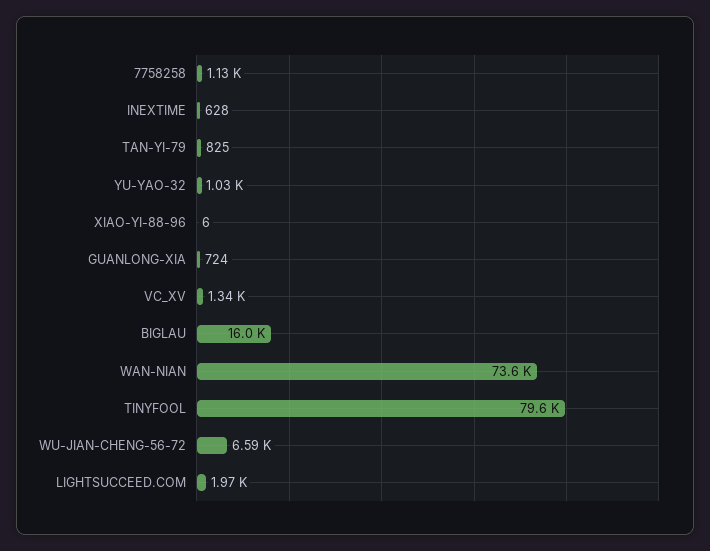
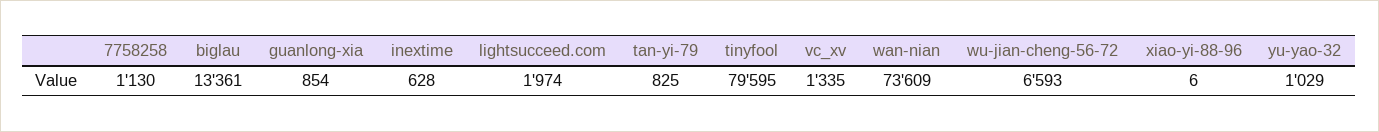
  {
    "7758258": 1130,
    "INEXTIME": 628,
    "TAN-YI-79": 825,
    "YU-YAO-32": 1029,
    "XIAO-YI-88-96": 6,
-   "GUANLONG-XIA": 724,
+   "GUANLONG-XIA": 854,
    "VC_XV": 1335,
-   "BIGLAU": 16000,
+   "BIGLAU": 13361,
    "WAN-NIAN": 73609,
    "TINYFOOL": 79595,
    "WU-JIAN-CHENG-56-72": 6593,
    "LIGHTSUCCEED.COM": 1974
  }

